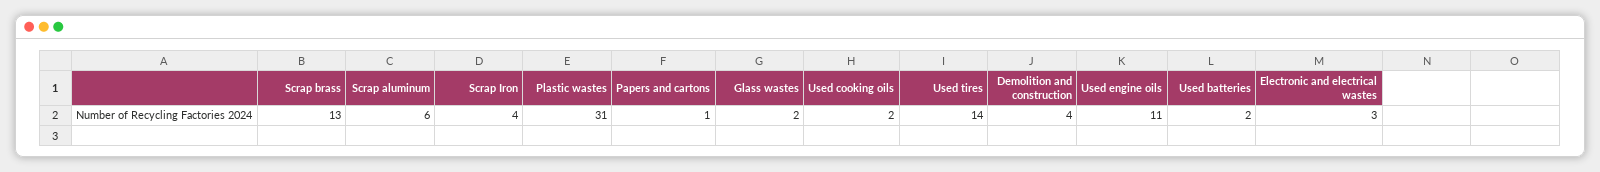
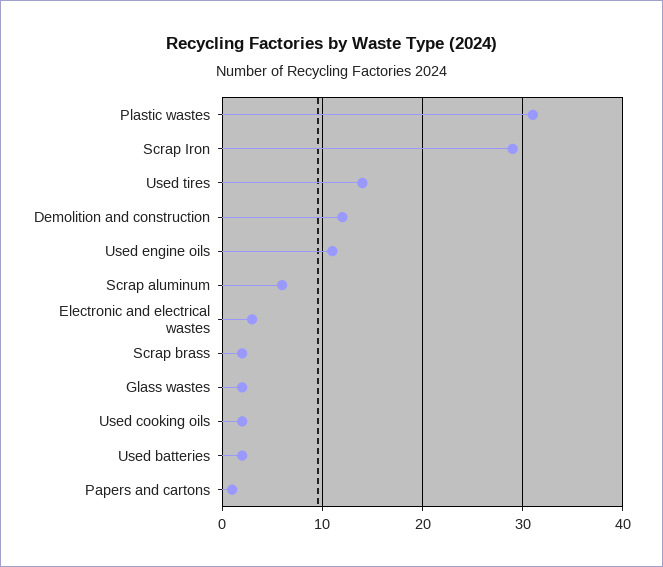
  {
-   "Scrap brass": 13,
+   "Scrap brass": 2,
    "Scrap aluminum": 6,
-   "Scrap Iron": 4,
+   "Scrap Iron": 29,
    "Plastic wastes": 31,
    "Papers and cartons": 1,
    "Glass wastes": 2,
    "Used cooking oils": 2,
    "Used tires": 14,
-   "Demolition and construction": 4,
+   "Demolition and construction": 12,
    "Used engine oils": 11,
    "Used batteries": 2,
    "Electronic and electrical wastes": 3
  }

